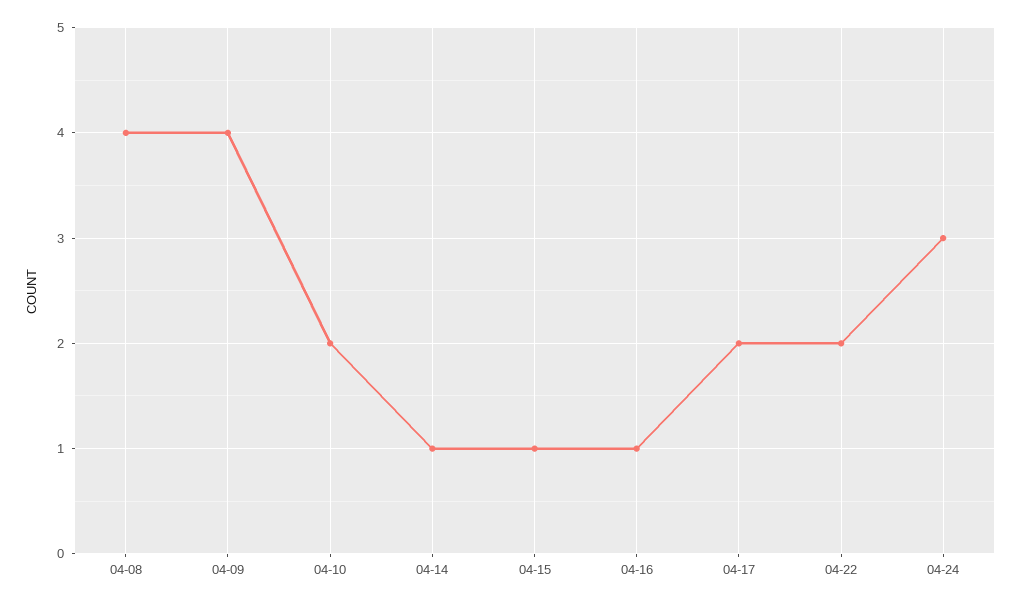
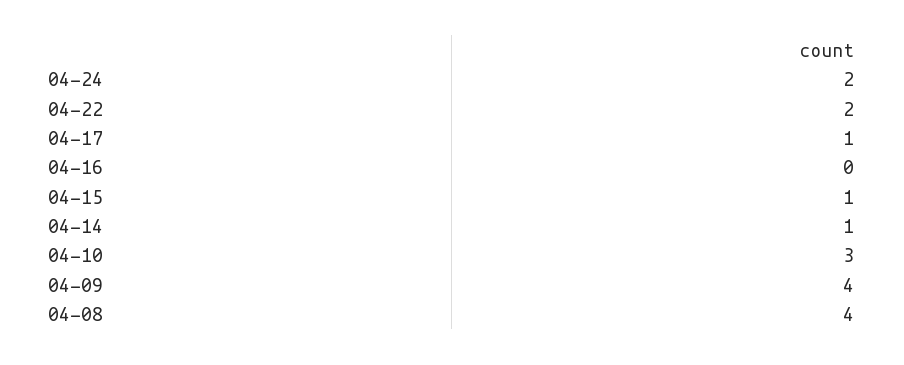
  {
    "04-08": 4,
    "04-09": 4,
-   "04-10": 2,
+   "04-10": 3,
    "04-14": 1,
    "04-15": 1,
-   "04-16": 1,
+   "04-16": 0,
-   "04-17": 2,
+   "04-17": 1,
    "04-22": 2,
-   "04-24": 3
+   "04-24": 2
  }

